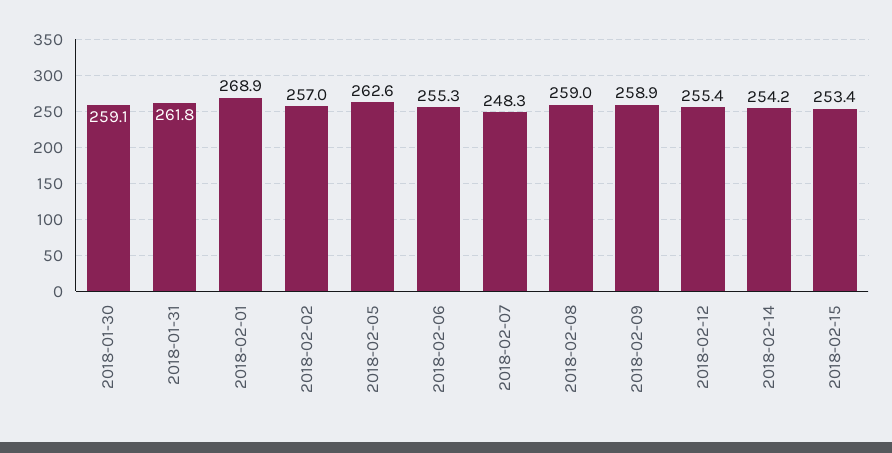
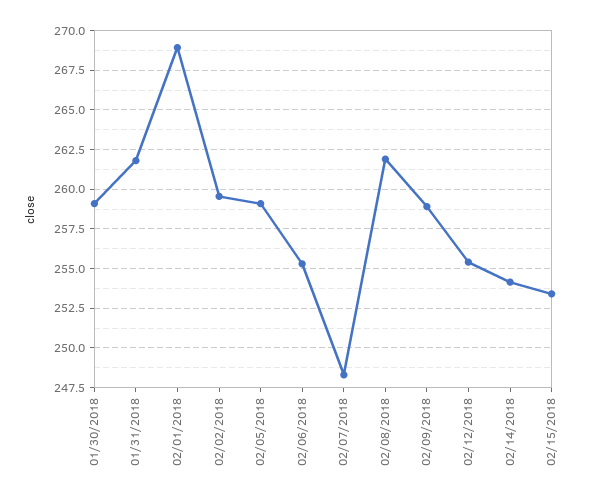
  {
    "2018-01-30": 259.1,
    "2018-01-31": 261.8,
    "2018-02-01": 268.9,
-   "2018-02-02": 257,
+   "2018-02-02": 259.5,
-   "2018-02-05": 262.6,
+   "2018-02-05": 259,
    "2018-02-06": 255.3,
    "2018-02-07": 248.3,
-   "2018-02-08": 259,
+   "2018-02-08": 262,
    "2018-02-09": 258.9,
    "2018-02-12": 255.4,
    "2018-02-14": 254.2,
    "2018-02-15": 253.4
  }

